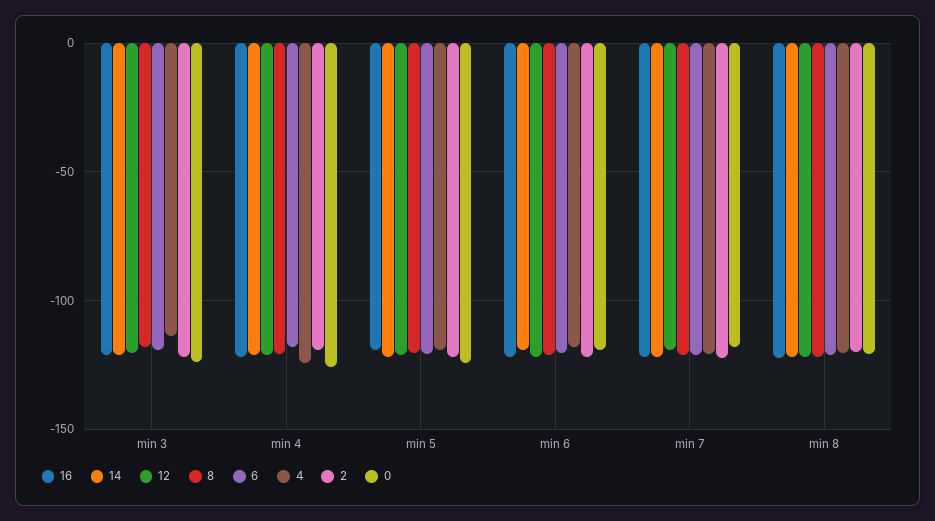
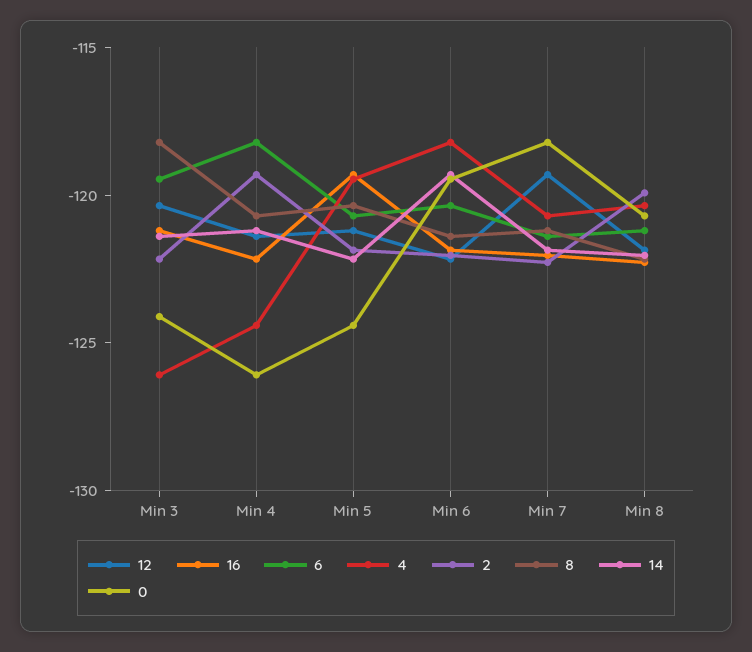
  {
    "16": {
      "min 3": -121,
      "min 4": -122,
      "min 5": -119,
      "min 6": -122,
      "min 7": -122,
      "min 8": -122
    },
    "14": {
      "min 3": -121,
      "min 4": -121,
      "min 5": -122,
      "min 6": -119,
      "min 7": -122,
      "min 8": -122
    },
    "12": {
      "min 3": -120,
      "min 4": -121,
      "min 5": -121,
      "min 6": -122,
      "min 7": -119,
      "min 8": -122
    },
    "8": {
      "min 3": -118,
      "min 4": -121,
      "min 5": -120,
      "min 6": -121,
      "min 7": -121,
      "min 8": -122
    },
    "6": {
      "min 3": -119,
      "min 4": -118,
      "min 5": -121,
      "min 6": -120,
      "min 7": -121,
      "min 8": -121
    },
    "4": {
-     "min 3": -115,
+     "min 3": -126,
      "min 4": -124,
      "min 5": -119,
      "min 6": -118,
      "min 7": -121,
      "min 8": -120
    },
    "2": {
      "min 3": -122,
      "min 4": -119,
      "min 5": -122,
      "min 6": -122,
      "min 7": -122,
      "min 8": -120
    },
    "0": {
      "min 3": -124,
      "min 4": -126,
      "min 5": -124,
      "min 6": -119,
      "min 7": -118,
      "min 8": -121
    }
  }

